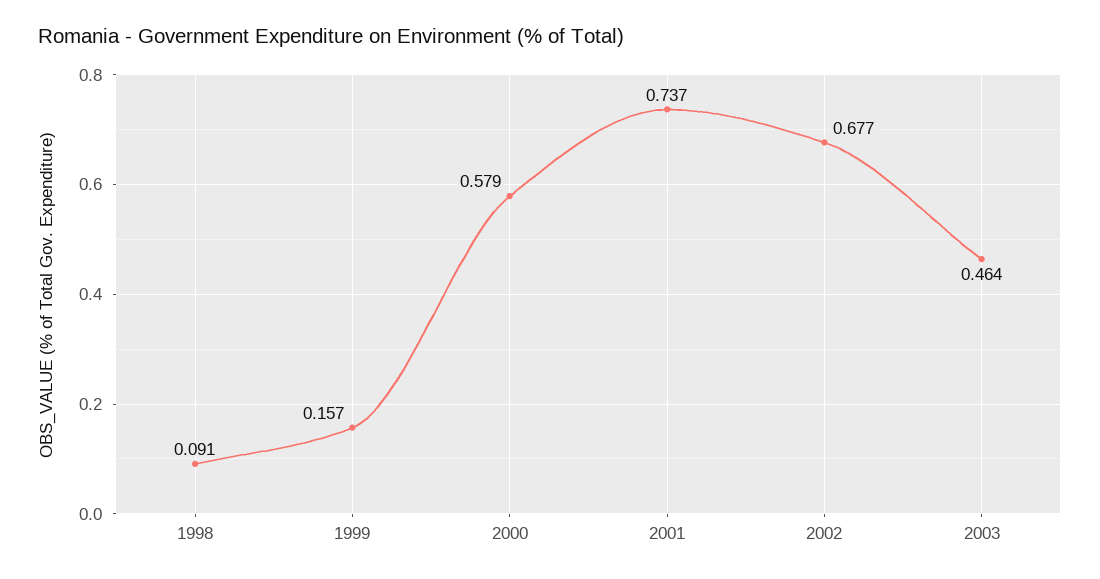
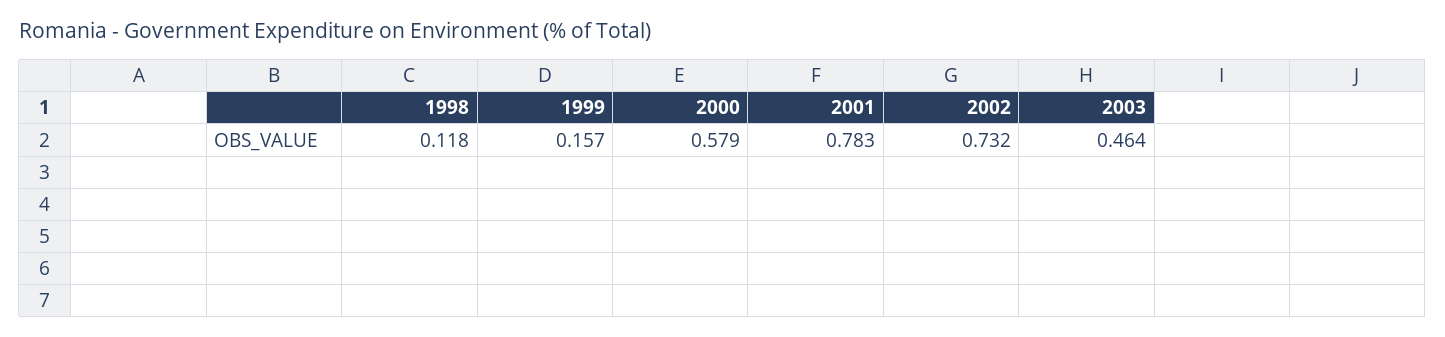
  {
-   "1998": 0.091,
+   "1998": 0.118,
    "1999": 0.157,
    "2000": 0.579,
-   "2001": 0.737,
+   "2001": 0.783,
-   "2002": 0.677,
+   "2002": 0.732,
    "2003": 0.464
  }

